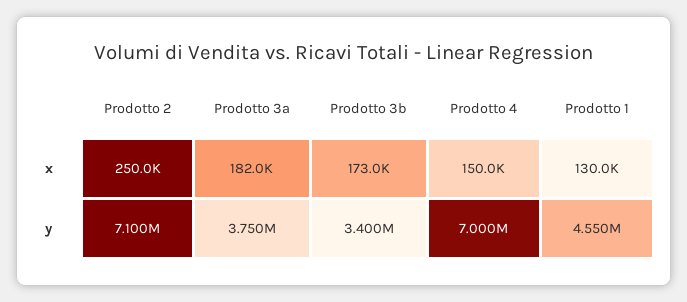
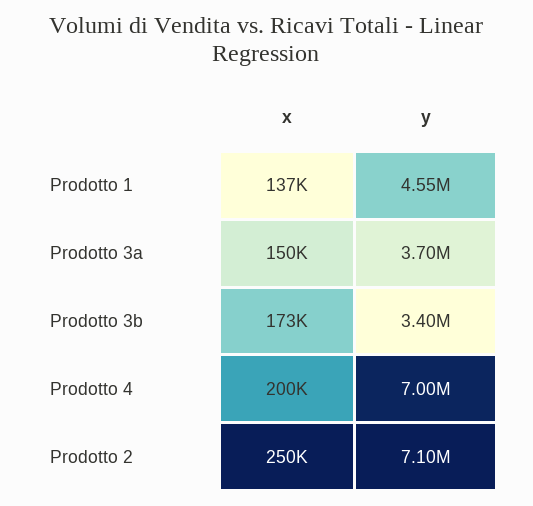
  {
    "Prodotto 2": {
      "x": 250000,
      "y": 7100000
    },
    "Prodotto 3a": {
-     "x": 182000,
+     "x": 150000,
-     "y": 3750000
+     "y": 3700000
    },
    "Prodotto 3b": {
      "x": 173000,
      "y": 3400000
    },
    "Prodotto 4": {
-     "x": 150000,
+     "x": 200000,
      "y": 7000000
    },
    "Prodotto 1": {
-     "x": 130000,
+     "x": 137000,
      "y": 4550000
    }
  }

